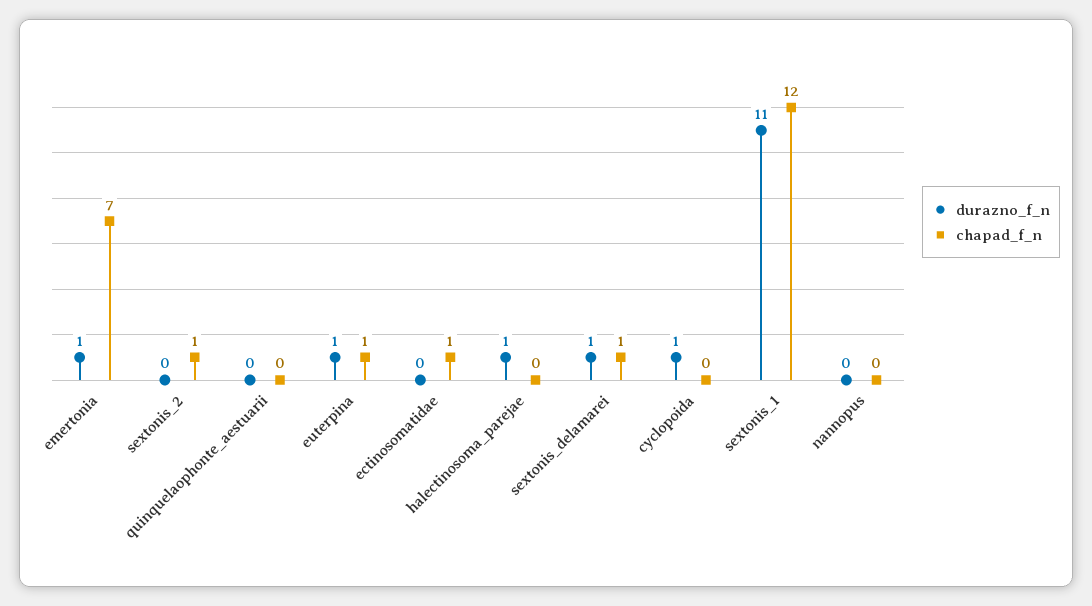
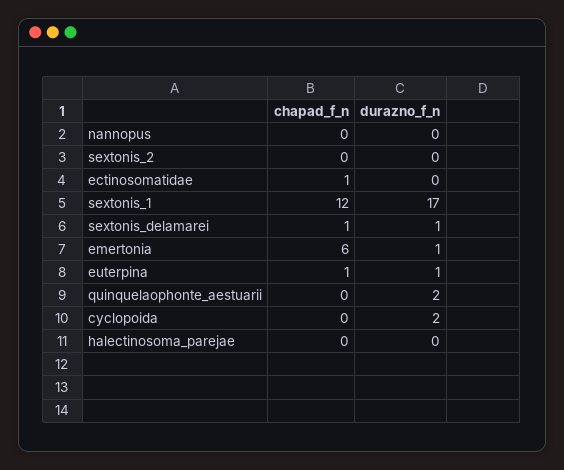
  {
    "durazno_f_n": {
      "emertonia": 1,
      "sextonis_2": 0,
-     "quinquelaophonte_aestuarii": 0,
+     "quinquelaophonte_aestuarii": 2,
      "euterpina": 1,
      "ectinosomatidae": 0,
-     "halectinosoma_parejae": 1,
+     "halectinosoma_parejae": 0,
      "sextonis_delamarei": 1,
-     "cyclopoida": 1,
+     "cyclopoida": 2,
-     "sextonis_1": 11,
+     "sextonis_1": 17,
      "nannopus": 0
    },
    "chapad_f_n": {
-     "emertonia": 7,
+     "emertonia": 6,
-     "sextonis_2": 1,
+     "sextonis_2": 0,
      "quinquelaophonte_aestuarii": 0,
      "euterpina": 1,
      "ectinosomatidae": 1,
      "halectinosoma_parejae": 0,
      "sextonis_delamarei": 1,
      "cyclopoida": 0,
      "sextonis_1": 12,
      "nannopus": 0
    }
  }

